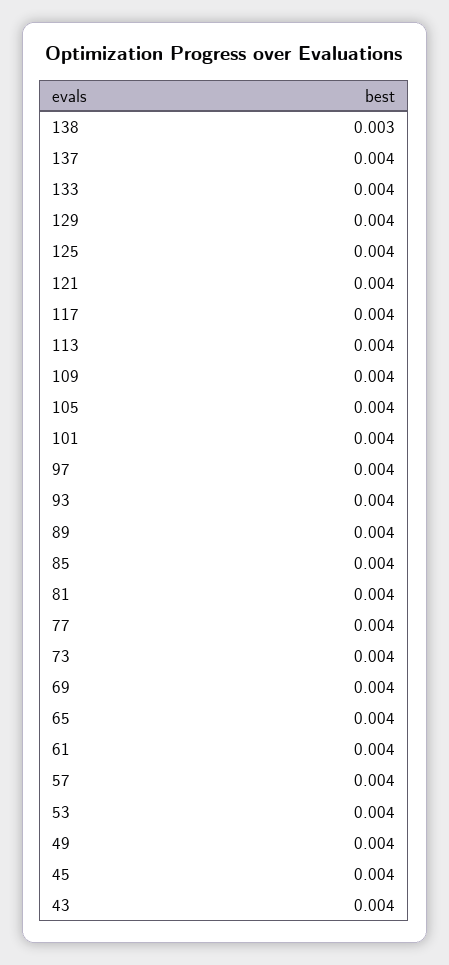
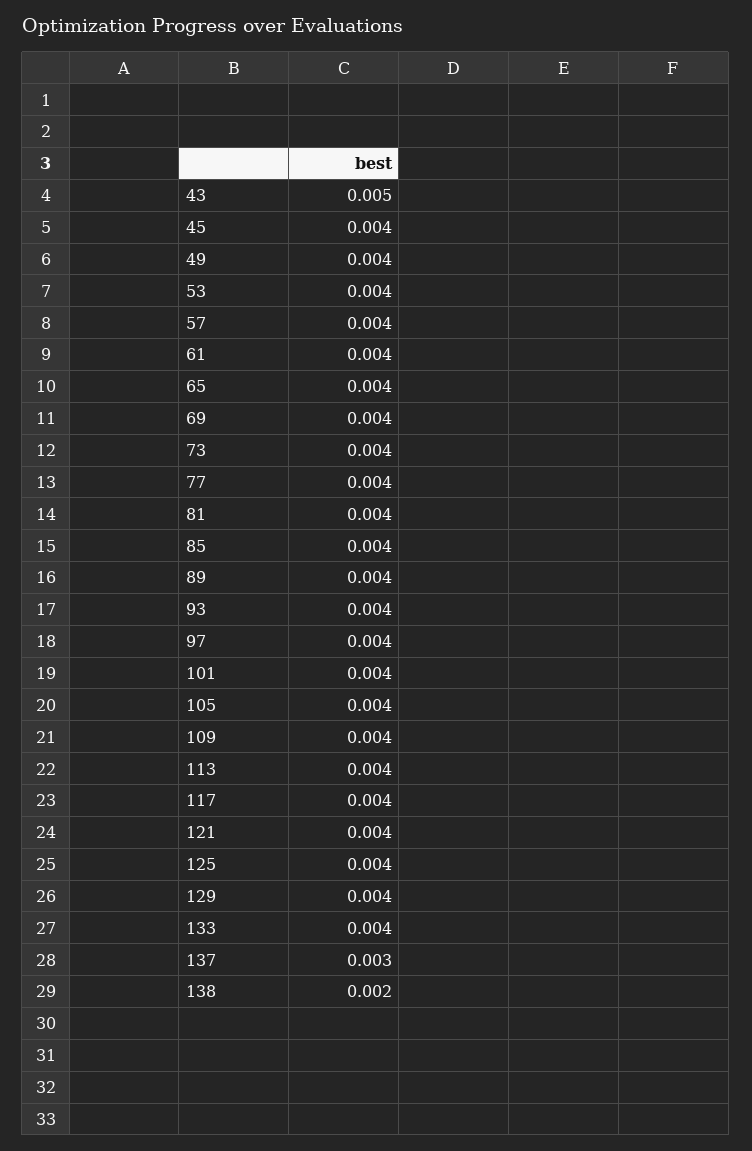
  {
-   "138": 0.003,
+   "138": 0.002,
-   "137": 0.004,
+   "137": 0.003,
    "133": 0.004,
    "129": 0.004,
    "125": 0.004,
    "121": 0.004,
    "117": 0.004,
    "113": 0.004,
    "109": 0.004,
    "105": 0.004,
    "101": 0.004,
    "97": 0.004,
    "93": 0.004,
    "89": 0.004,
    "85": 0.004,
    "81": 0.004,
    "77": 0.004,
    "73": 0.004,
    "69": 0.004,
    "65": 0.004,
    "61": 0.004,
    "57": 0.004,
    "53": 0.004,
    "49": 0.004,
    "45": 0.004,
-   "43": 0.004
+   "43": 0.005
  }

